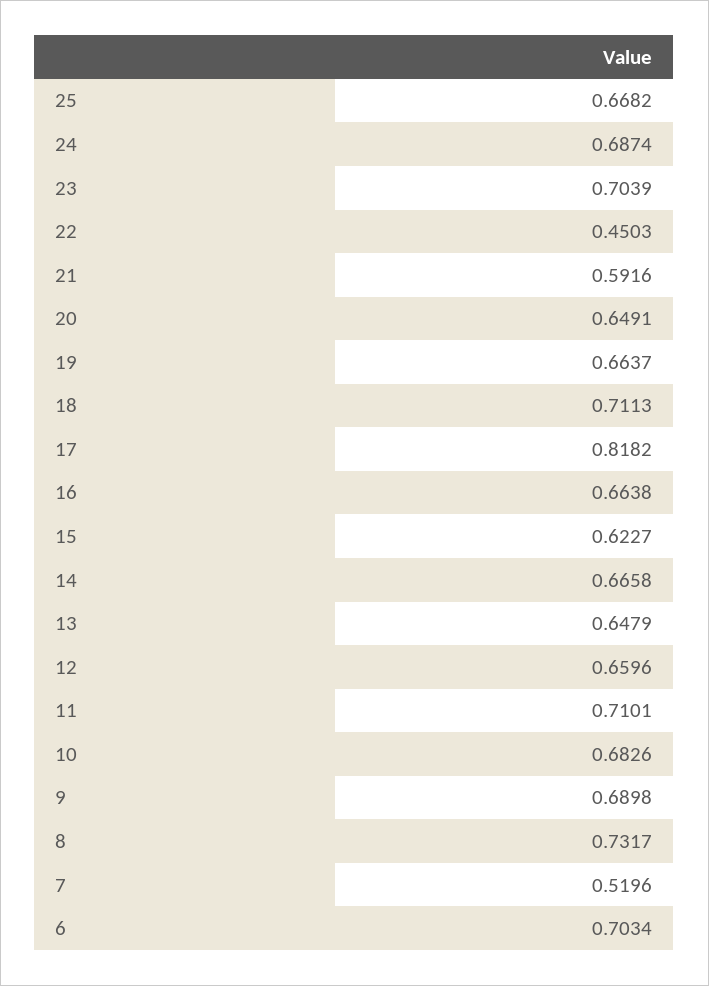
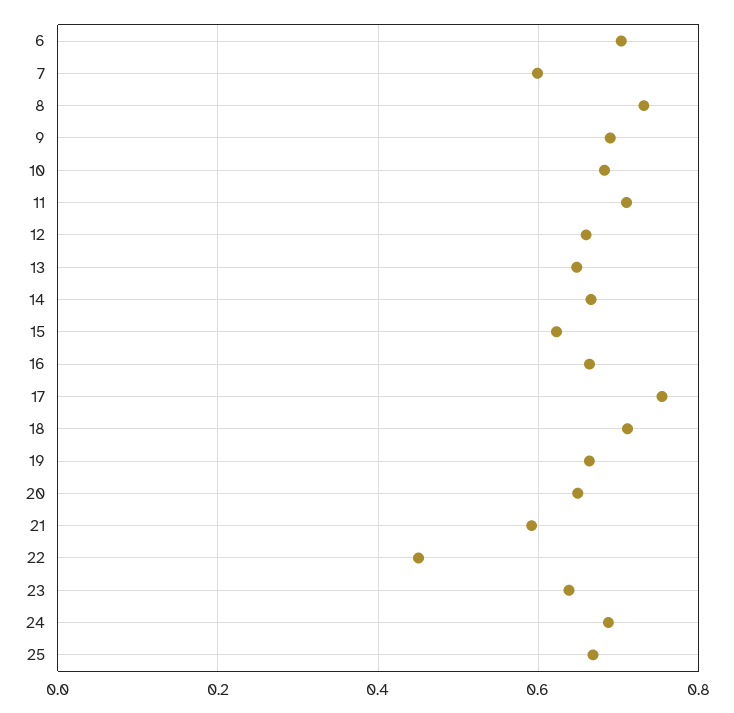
  {
    "25": 0.6682,
    "24": 0.6874,
-   "23": 0.7039,
+   "23": 0.64,
    "22": 0.4503,
    "21": 0.5916,
    "20": 0.6491,
    "19": 0.6637,
    "18": 0.7113,
-   "17": 0.8182,
+   "17": 0.76,
    "16": 0.6638,
    "15": 0.6227,
    "14": 0.6658,
    "13": 0.6479,
    "12": 0.6596,
    "11": 0.7101,
    "10": 0.6826,
    "9": 0.6898,
    "8": 0.7317,
-   "7": 0.5196,
+   "7": 0.6,
    "6": 0.7034
  }

